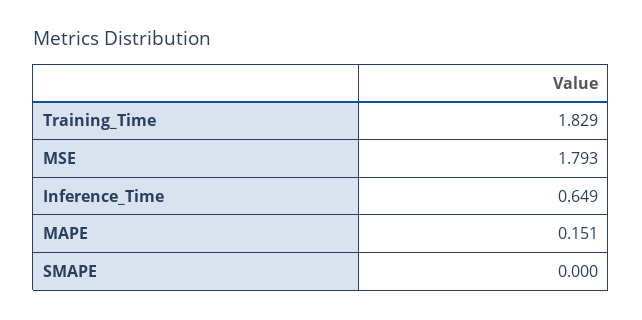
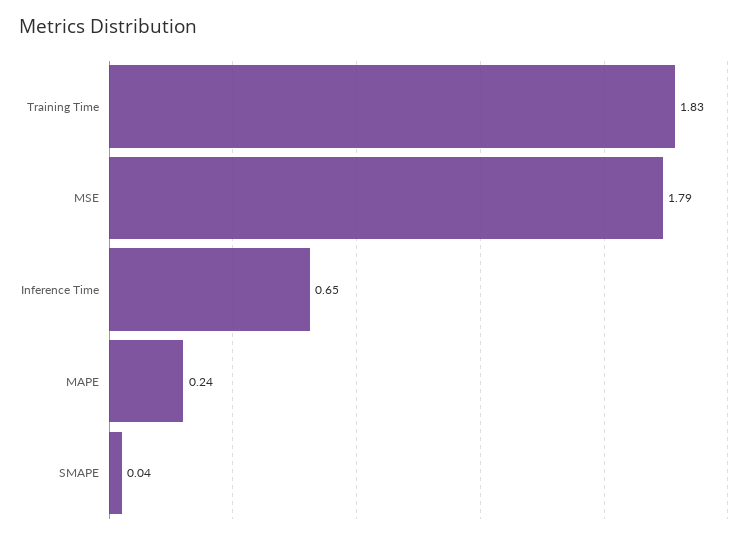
  {
    "Training_Time": 1.829,
    "MSE": 1.793,
    "Inference_Time": 0.649,
-   "MAPE": 0.151,
+   "MAPE": 0.24,
-   "SMAPE": 0
+   "SMAPE": 0.04
  }

